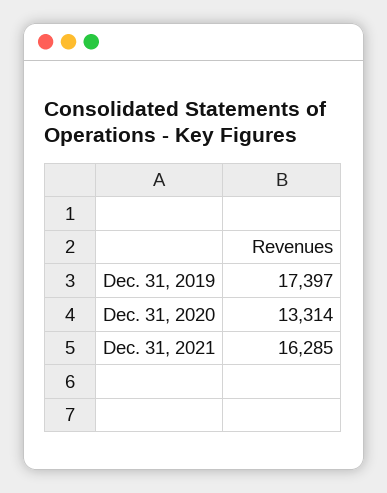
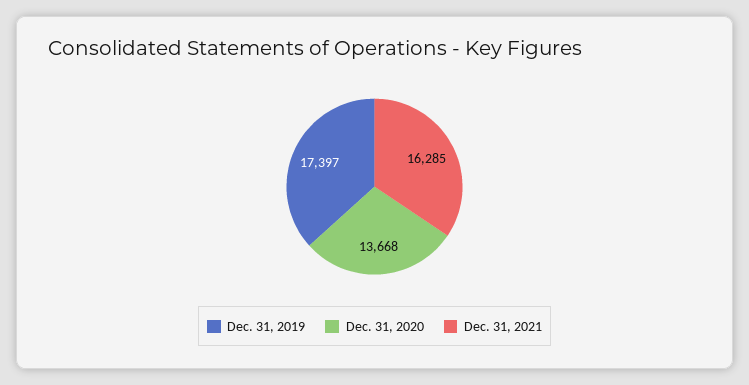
  {
    "Dec. 31, 2019": 17397,
-   "Dec. 31, 2020": 13314,
+   "Dec. 31, 2020": 13668,
    "Dec. 31, 2021": 16285
  }

